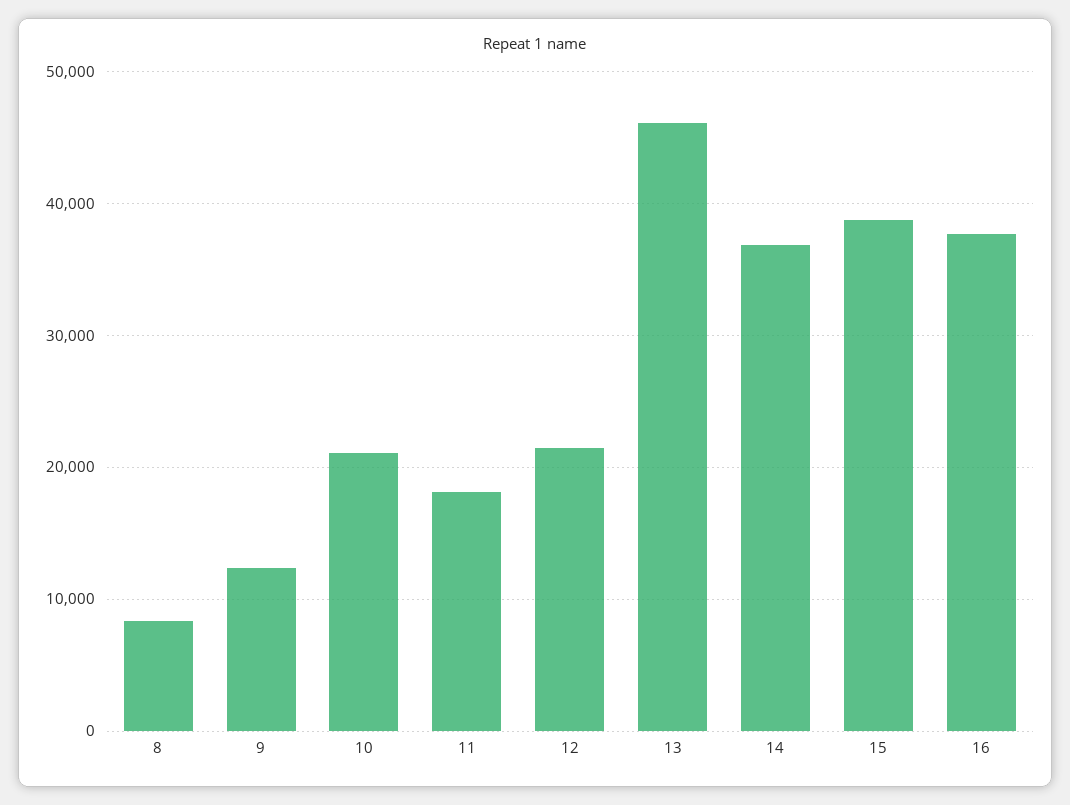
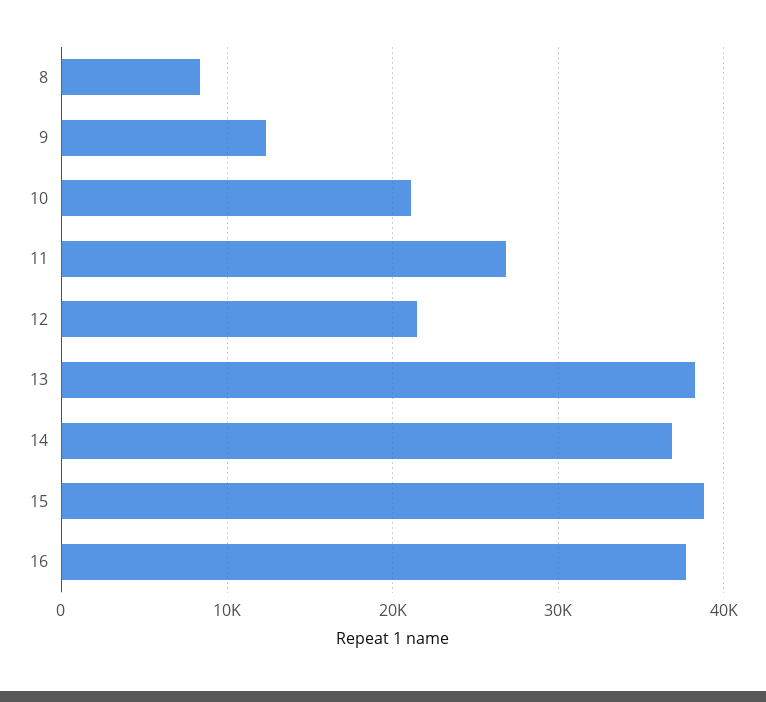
  {
    "8": 8000,
    "9": 12000,
    "10": 21000,
-   "11": 18000,
+   "11": 27000,
    "12": 21000,
-   "13": 46000,
+   "13": 38000,
    "14": 37000,
    "15": 39000,
    "16": 38000
  }

